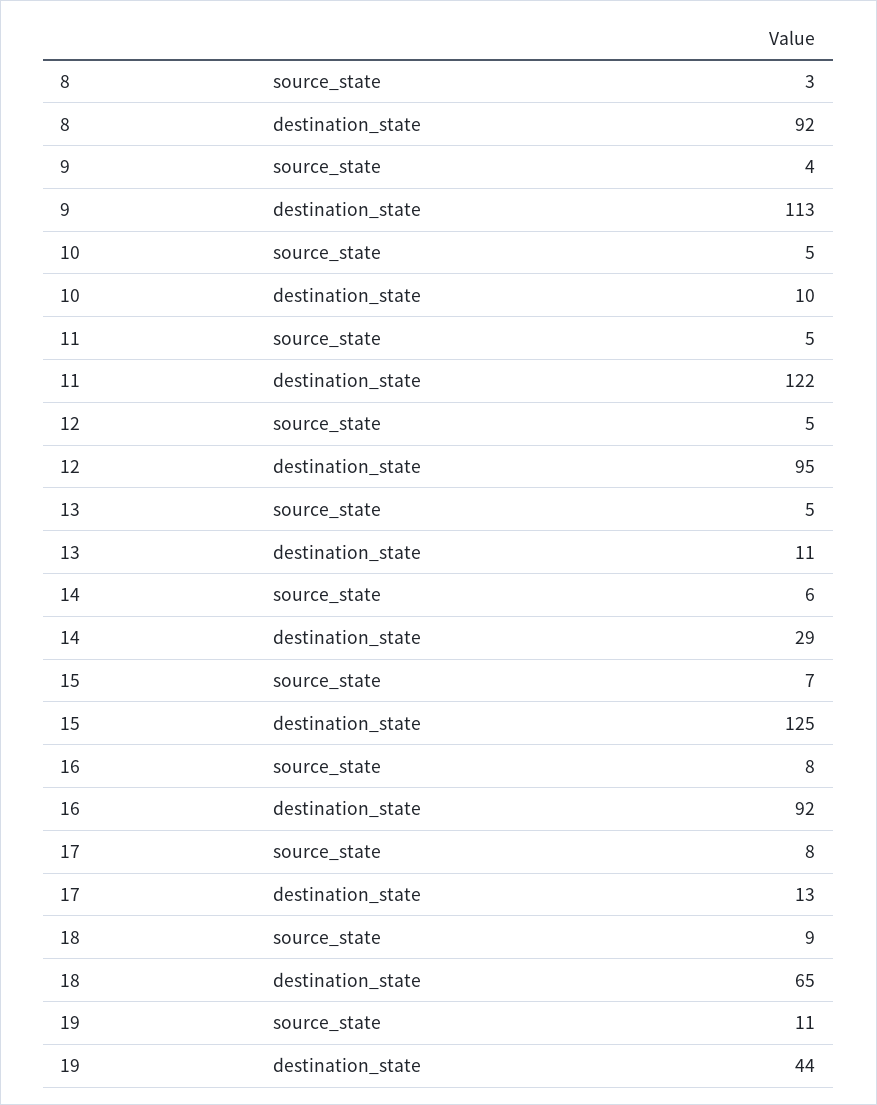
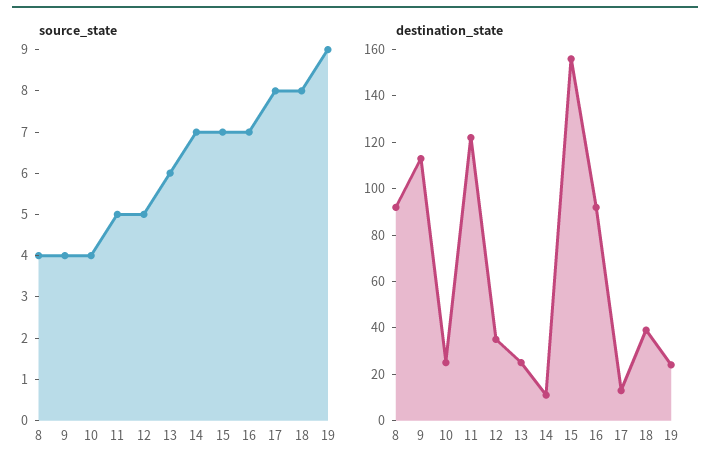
  {
    "source_state": {
-     "8": 3,
+     "8": 4,
      "9": 4,
-     "10": 5,
+     "10": 4,
      "11": 5,
      "12": 5,
-     "13": 5,
+     "13": 6,
-     "14": 6,
+     "14": 7,
      "15": 7,
-     "16": 8,
+     "16": 7,
      "17": 8,
-     "18": 9,
+     "18": 8,
-     "19": 11
+     "19": 9
    },
    "destination_state": {
      "8": 92,
      "9": 113,
-     "10": 10,
+     "10": 25,
      "11": 122,
-     "12": 95,
+     "12": 35,
-     "13": 11,
+     "13": 25,
-     "14": 29,
+     "14": 10,
-     "15": 125,
+     "15": 155,
      "16": 92,
      "17": 13,
-     "18": 65,
+     "18": 40,
-     "19": 44
+     "19": 25
    }
  }

